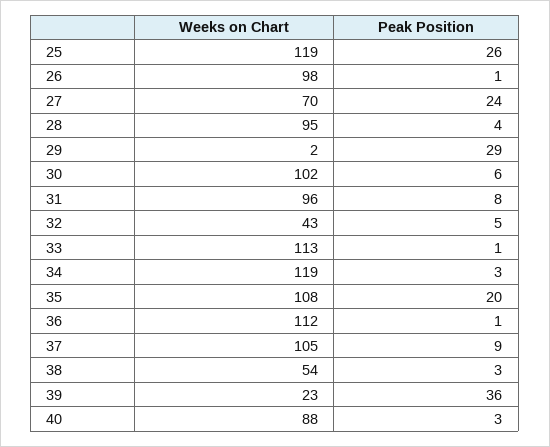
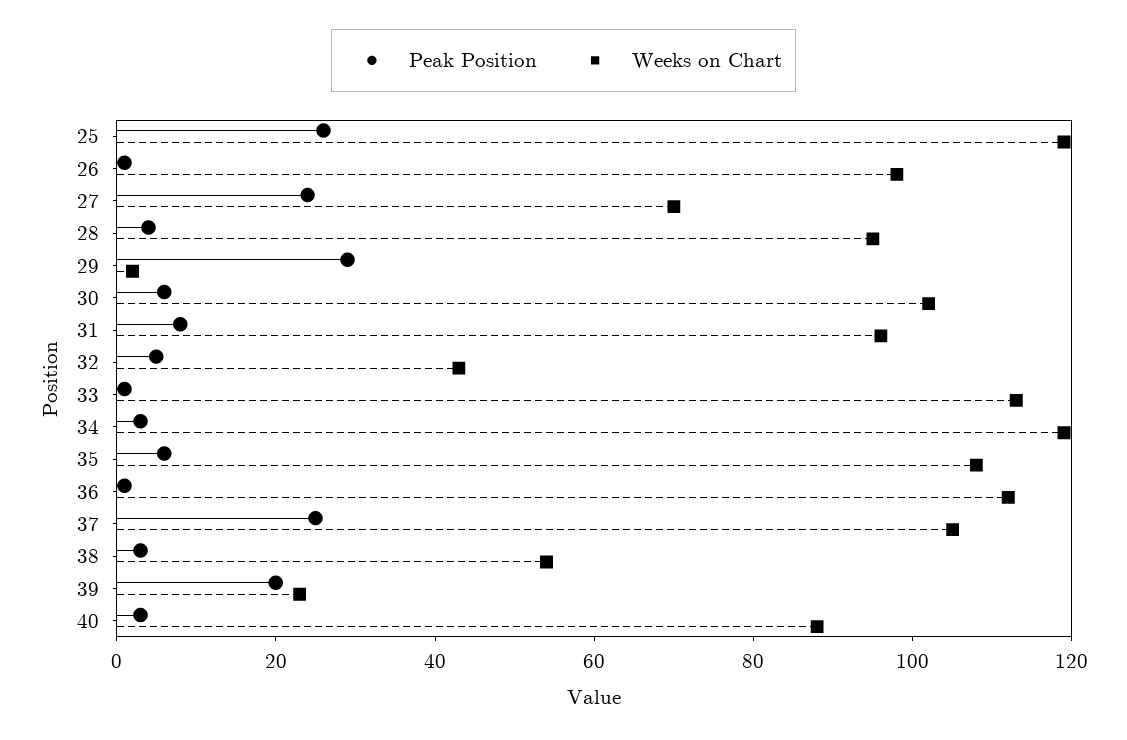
  {
    "Weeks on Chart": {
      "25": 119,
      "26": 98,
      "27": 70,
      "28": 95,
      "29": 2,
      "30": 102,
      "31": 96,
      "32": 43,
      "33": 113,
      "34": 119,
      "35": 108,
      "36": 112,
      "37": 105,
      "38": 54,
      "39": 23,
      "40": 88
    },
    "Peak Position": {
      "25": 26,
      "26": 1,
      "27": 24,
      "28": 4,
      "29": 29,
      "30": 6,
      "31": 8,
      "32": 5,
      "33": 1,
      "34": 3,
-     "35": 20,
+     "35": 5,
      "36": 1,
-     "37": 9,
+     "37": 25,
      "38": 3,
-     "39": 36,
+     "39": 20,
      "40": 3
    }
  }

